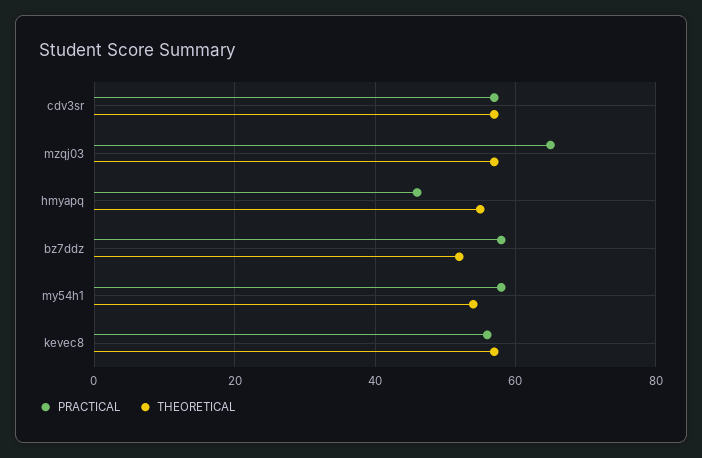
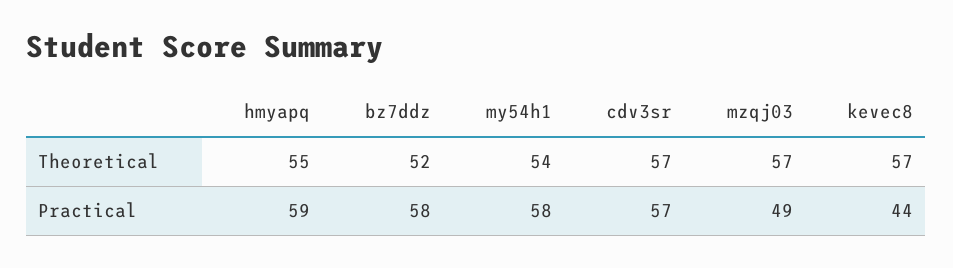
  {
    "PRACTICAL": {
      "cdv3sr": 57,
-     "mzqj03": 65,
+     "mzqj03": 49,
-     "hmyapq": 45,
+     "hmyapq": 59,
      "bz7ddz": 58,
      "my54h1": 58,
-     "kevec8": 55
+     "kevec8": 44
    },
    "THEORETICAL": {
      "cdv3sr": 57,
      "mzqj03": 57,
      "hmyapq": 55,
      "bz7ddz": 52,
      "my54h1": 54,
      "kevec8": 57
    }
  }

